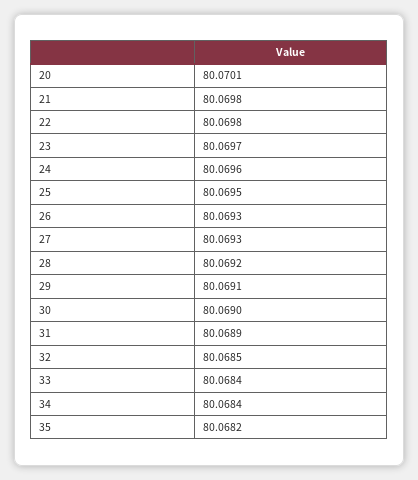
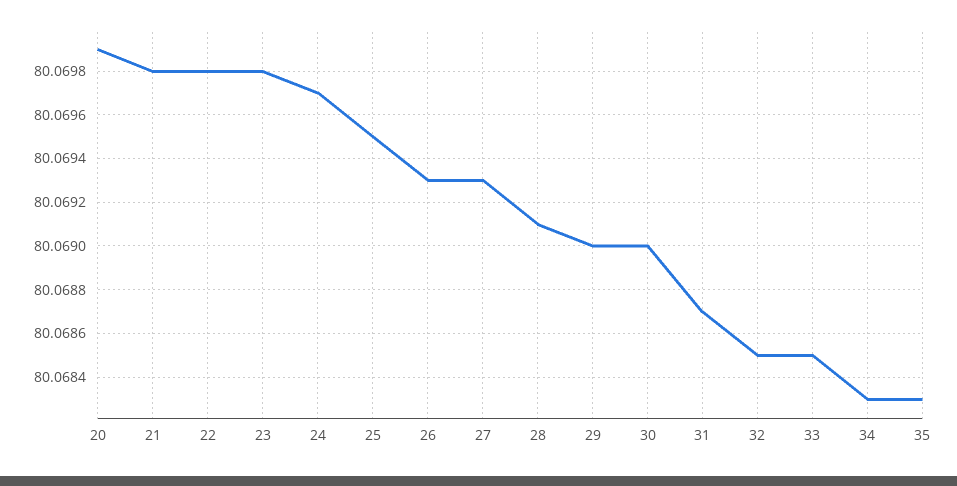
  {
-   "20": 80.0701,
+   "20": 80.0699,
    "21": 80.0698,
    "22": 80.0698,
-   "23": 80.0697,
+   "23": 80.0698,
-   "24": 80.0696,
+   "24": 80.0697,
    "25": 80.0695,
    "26": 80.0693,
    "27": 80.0693,
-   "28": 80.0692,
+   "28": 80.0691,
-   "29": 80.0691,
+   "29": 80.069,
    "30": 80.069,
-   "31": 80.0689,
+   "31": 80.0687,
    "32": 80.0685,
-   "33": 80.0684,
+   "33": 80.0685,
-   "34": 80.0684,
+   "34": 80.0683,
-   "35": 80.0682
+   "35": 80.0683
  }

